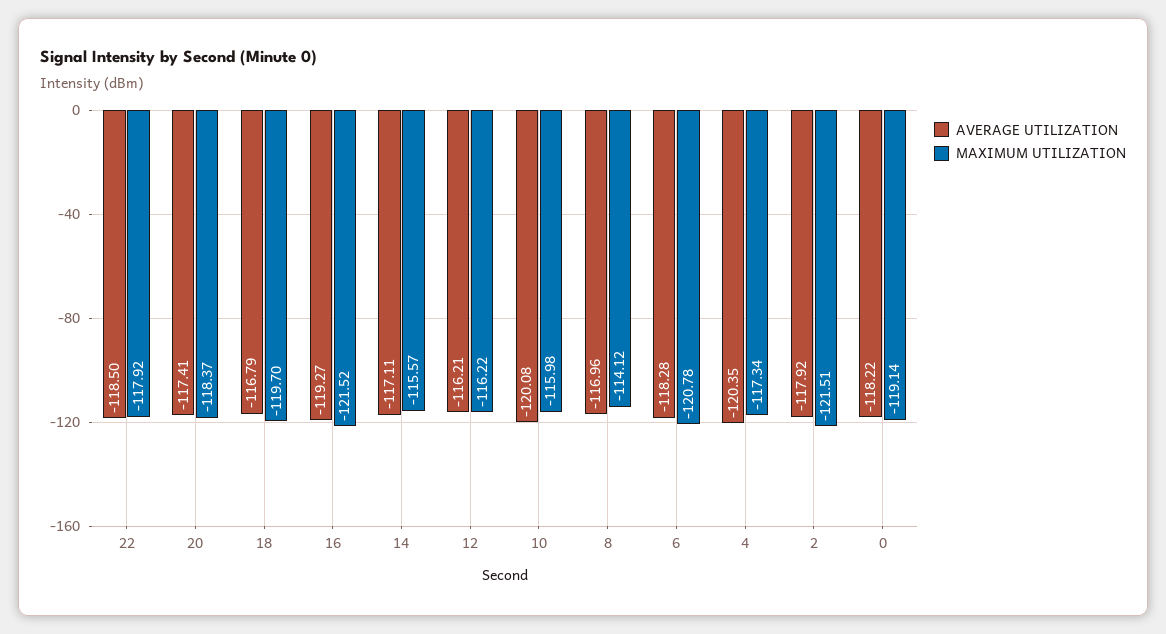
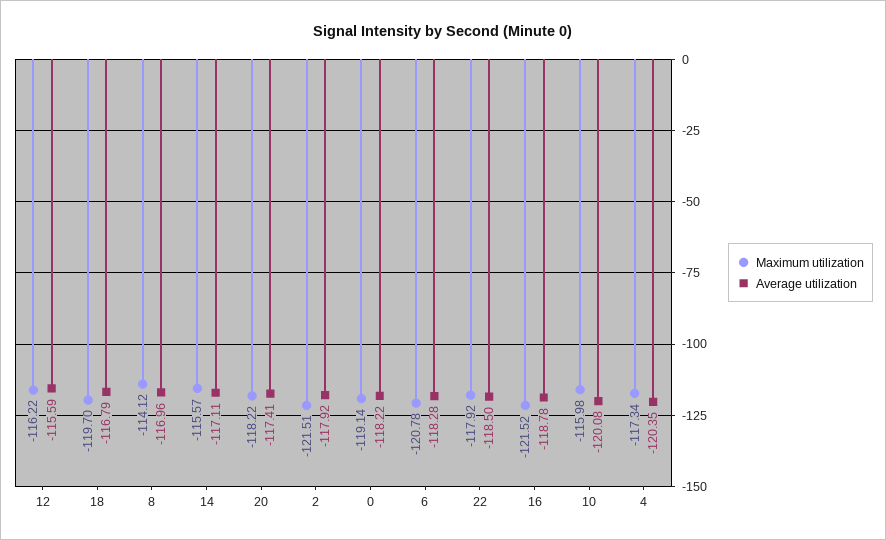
  {
    "AVERAGE UTILIZATION": {
      "22": -118.5,
      "20": -117.41,
      "18": -116.79,
-     "16": -119.27,
+     "16": -118.78,
      "14": -117.11,
-     "12": -116.21,
+     "12": -115.59,
      "10": -120.08,
      "8": -116.96,
      "6": -118.28,
      "4": -120.35,
      "2": -117.92,
      "0": -118.22
    },
    "MAXIMUM UTILIZATION": {
      "22": -117.92,
-     "20": -118.37,
+     "20": -118.22,
      "18": -119.7,
      "16": -121.52,
      "14": -115.57,
      "12": -116.22,
      "10": -115.98,
      "8": -114.12,
      "6": -120.78,
      "4": -117.34,
      "2": -121.51,
      "0": -119.14
    }
  }

